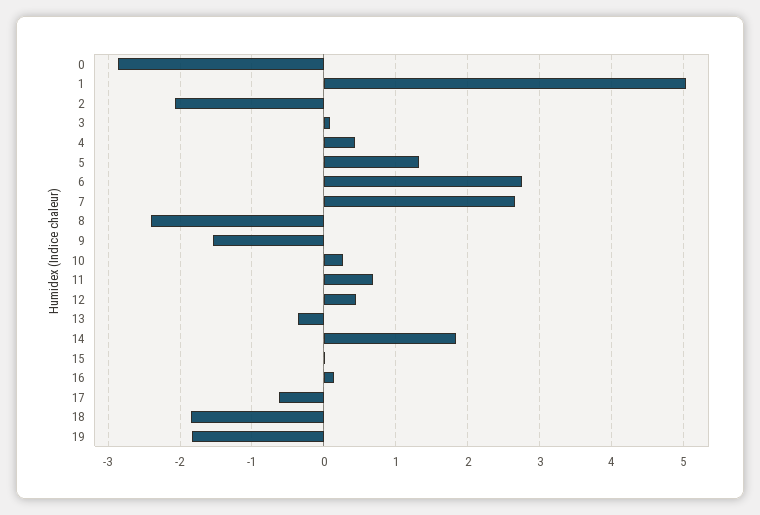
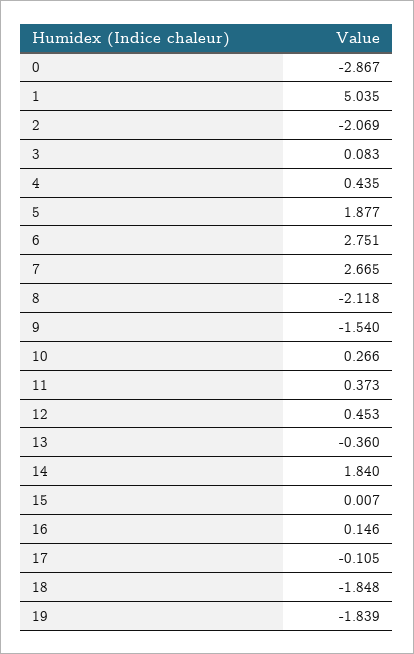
  {
    "0": -2.867,
    "1": 5.035,
    "2": -2.069,
    "3": 0.083,
    "4": 0.435,
-   "5": 1.3,
+   "5": 1.877,
    "6": 2.751,
    "7": 2.665,
-   "8": -2.4,
+   "8": -2.118,
    "9": -1.54,
    "10": 0.266,
-   "11": 0.7,
+   "11": 0.373,
    "12": 0.453,
    "13": -0.36,
    "14": 1.84,
    "15": 0.007,
    "16": 0.146,
-   "17": -0.6,
+   "17": -0.105,
    "18": -1.848,
    "19": -1.839
  }

